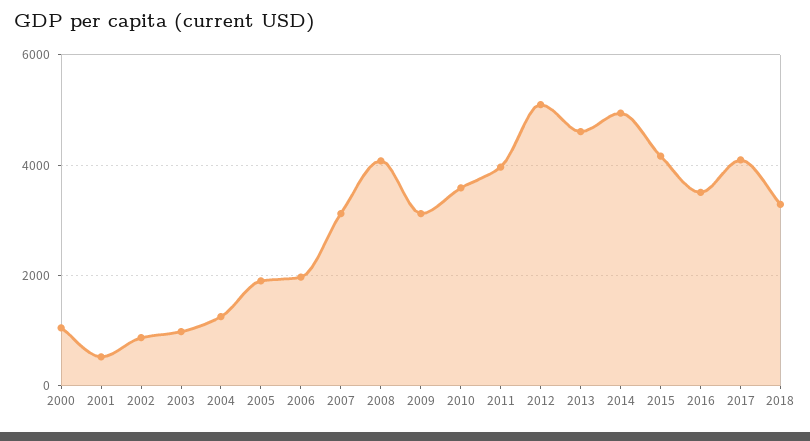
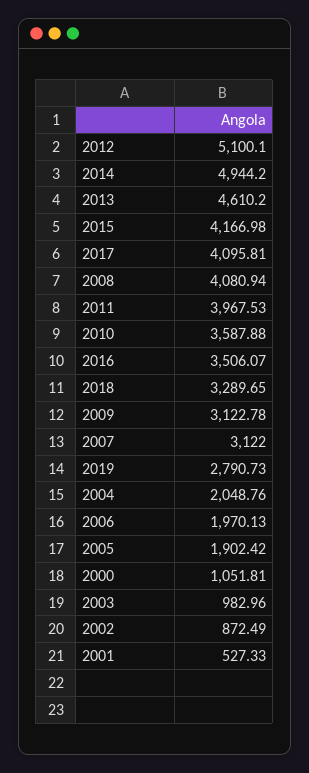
  {
    "2000": 1051.81,
    "2001": 527.33,
    "2002": 872.49,
    "2003": 982.96,
-   "2004": 1200,
+   "2004": 2048.76,
    "2005": 1902.42,
    "2006": 1970.13,
    "2007": 3122,
    "2008": 4080.94,
    "2009": 3122.78,
    "2010": 3587.88,
    "2011": 3967.53,
    "2012": 5100.1,
    "2013": 4610.2,
    "2014": 4944.2,
    "2015": 4166.98,
    "2016": 3506.07,
    "2017": 4095.81,
-   "2018": 3289.65
+   "2018": 3289.65,
+   "2019": 2790.73
  }

